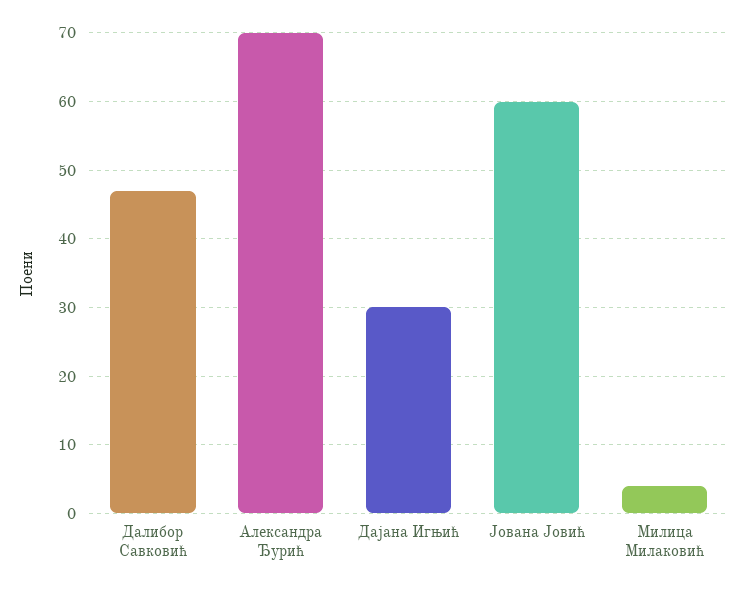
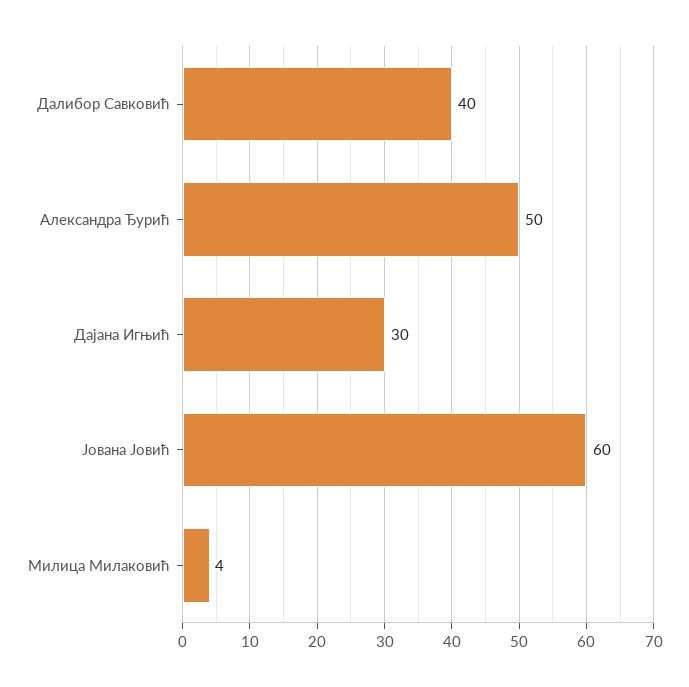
  {
-   "Далибор Савковић": 47,
+   "Далибор Савковић": 40,
-   "Александра Ђурић": 70,
+   "Александра Ђурић": 50,
    "Дајана Игњић": 30,
    "Јована Јовић": 60,
    "Милица Милаковић": 4
  }

